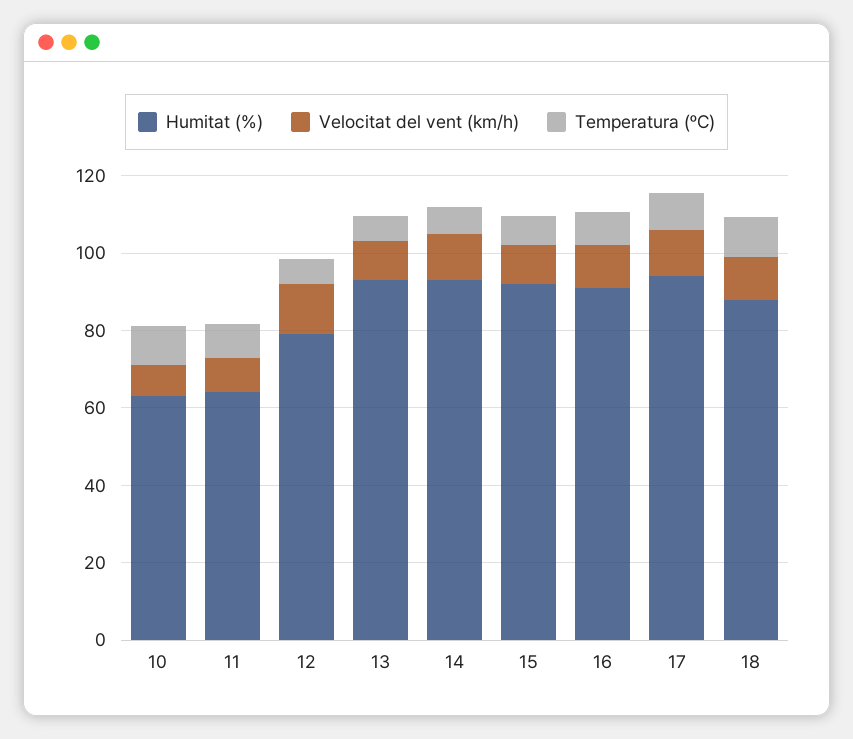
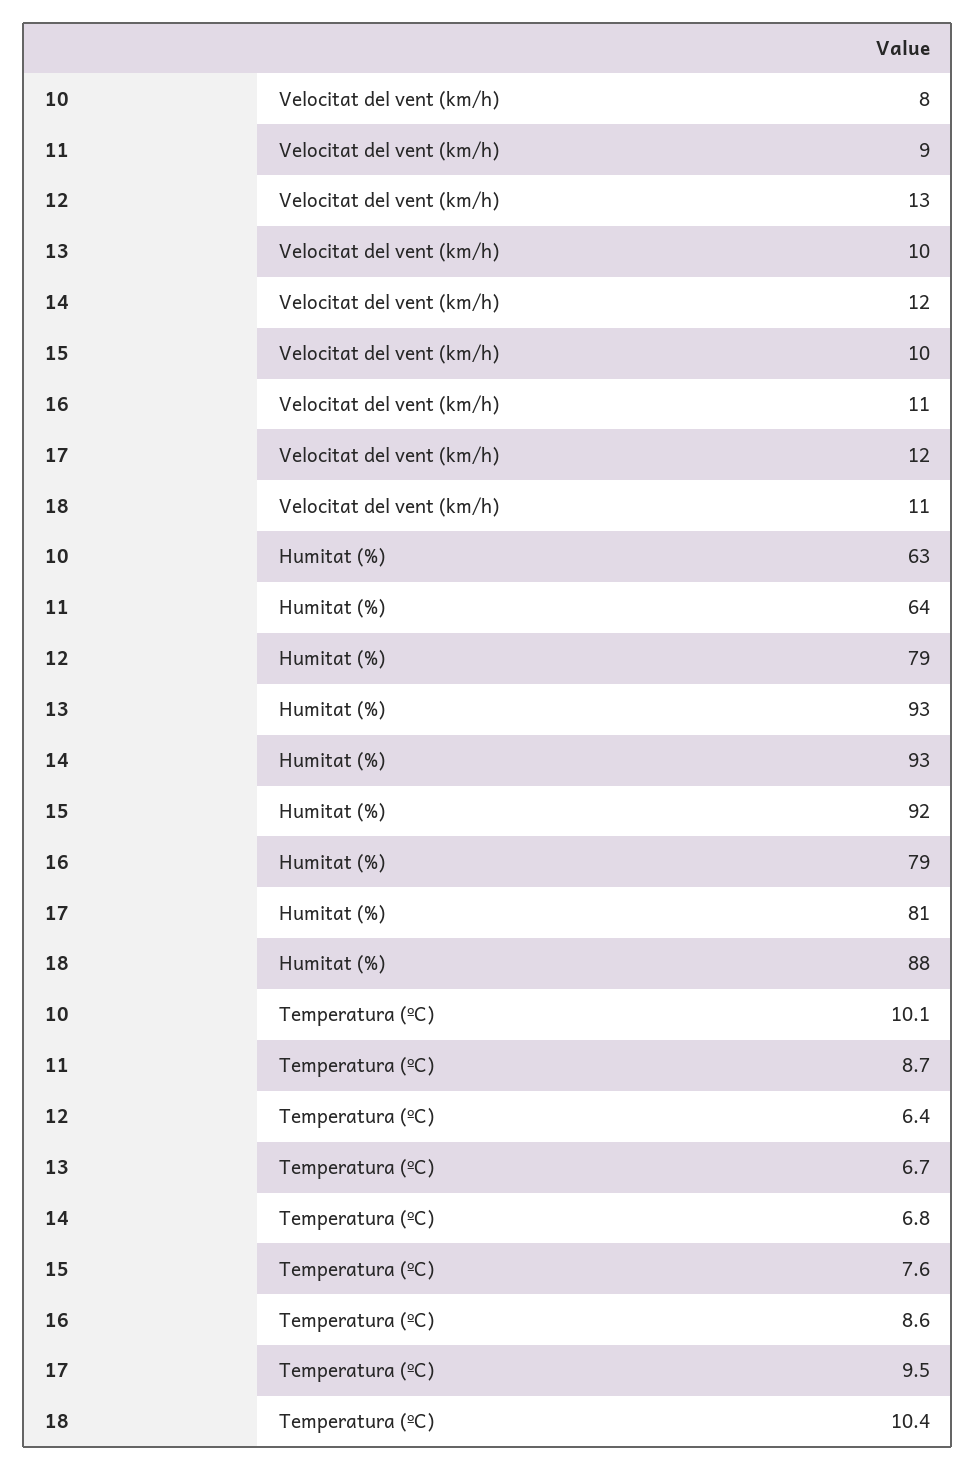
  {
    "Humitat (%)": {
      "10": 63,
      "11": 64,
      "12": 79,
      "13": 93,
      "14": 93,
      "15": 92,
-     "16": 90,
+     "16": 79,
-     "17": 95,
+     "17": 81,
      "18": 88
    },
    "Velocitat del vent (km/h)": {
      "10": 8,
      "11": 9,
      "12": 13,
      "13": 10,
      "14": 12,
      "15": 10,
      "16": 11,
      "17": 12,
      "18": 11
    },
    "Temperatura (ºC)": {
      "10": 10.1,
      "11": 8.7,
      "12": 6.4,
      "13": 6.7,
      "14": 6.8,
      "15": 7.6,
      "16": 8.6,
      "17": 9.5,
      "18": 10.4
    }
  }

